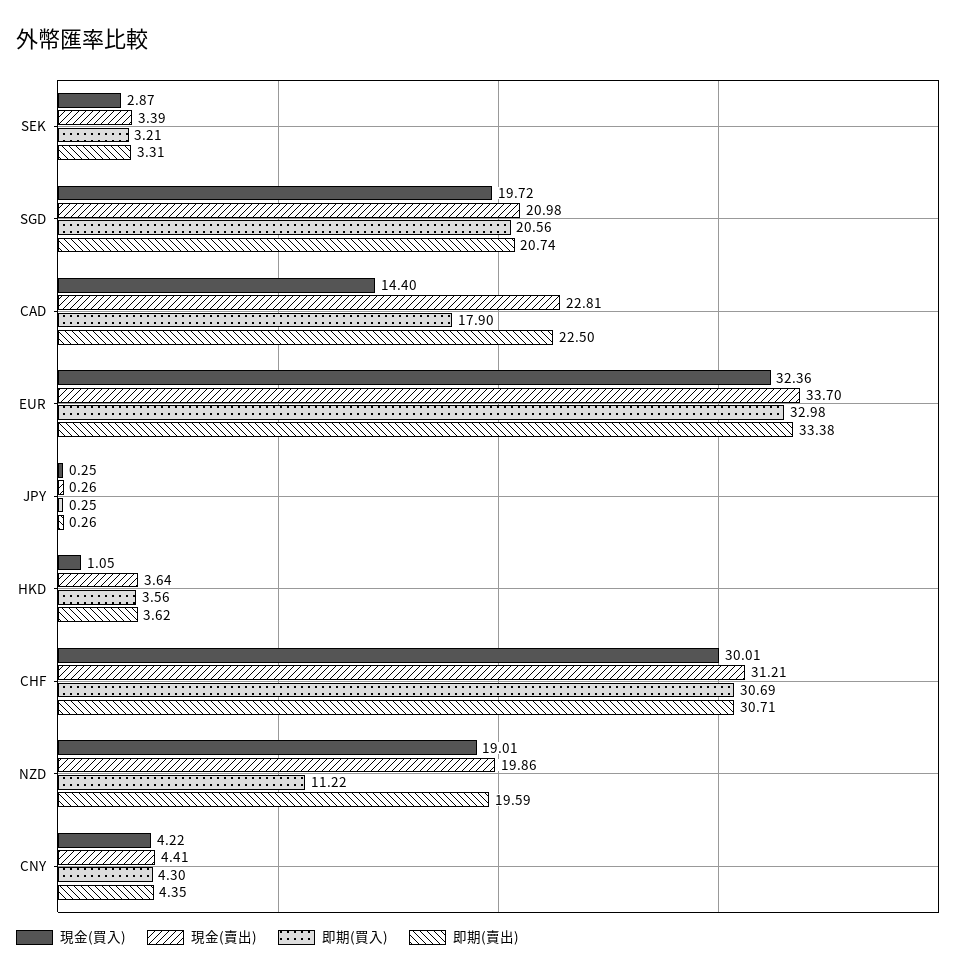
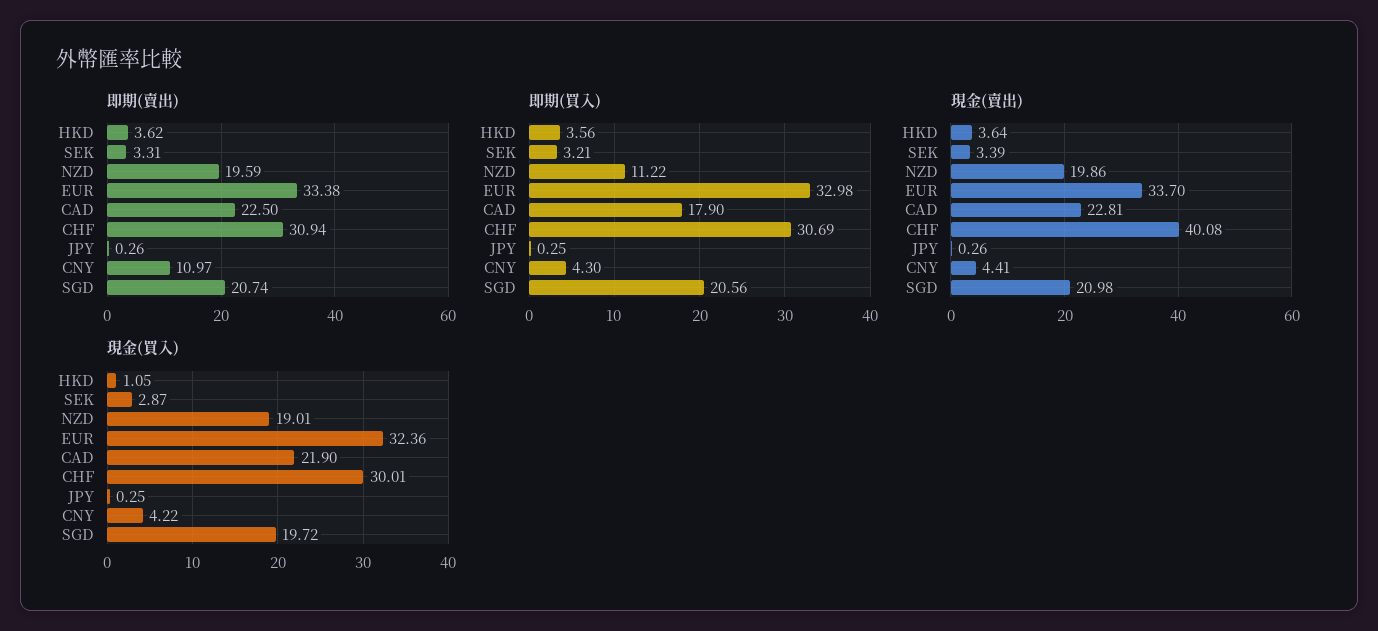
  {
    "現金(買入)": {
      "SEK": 2.87,
      "SGD": 19.72,
-     "CAD": 14.4,
+     "CAD": 21.9,
      "EUR": 32.36,
      "JPY": 0.25,
      "HKD": 1.05,
      "CHF": 30.01,
      "NZD": 19.01,
      "CNY": 4.22
    },
    "現金(賣出)": {
      "SEK": 3.39,
      "SGD": 20.98,
      "CAD": 22.81,
      "EUR": 33.7,
      "JPY": 0.26,
      "HKD": 3.64,
-     "CHF": 31.21,
+     "CHF": 40.08,
      "NZD": 19.86,
      "CNY": 4.41
    },
    "即期(買入)": {
      "SEK": 3.21,
      "SGD": 20.56,
      "CAD": 17.9,
      "EUR": 32.98,
      "JPY": 0.25,
      "HKD": 3.56,
      "CHF": 30.69,
      "NZD": 11.22,
      "CNY": 4.3
    },
    "即期(賣出)": {
      "SEK": 3.31,
      "SGD": 20.74,
      "CAD": 22.5,
      "EUR": 33.38,
      "JPY": 0.26,
      "HKD": 3.62,
-     "CHF": 30.71,
+     "CHF": 30.94,
      "NZD": 19.59,
-     "CNY": 4.35
+     "CNY": 10.97
    }
  }

